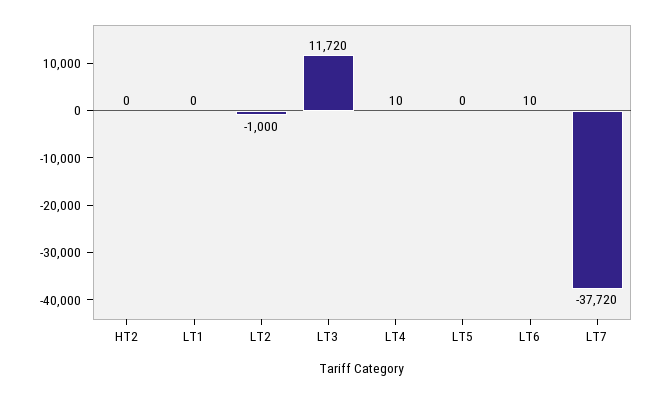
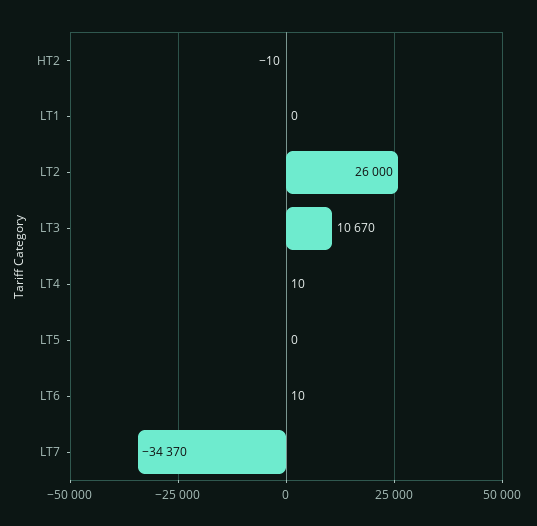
  {
-   "HT2": 0,
+   "HT2": -10,
    "LT1": 0,
-   "LT2": -1000,
+   "LT2": 26000,
-   "LT3": 11720,
+   "LT3": 10670,
    "LT4": 10,
    "LT5": 0,
    "LT6": 10,
-   "LT7": -37720
+   "LT7": -34370
  }

